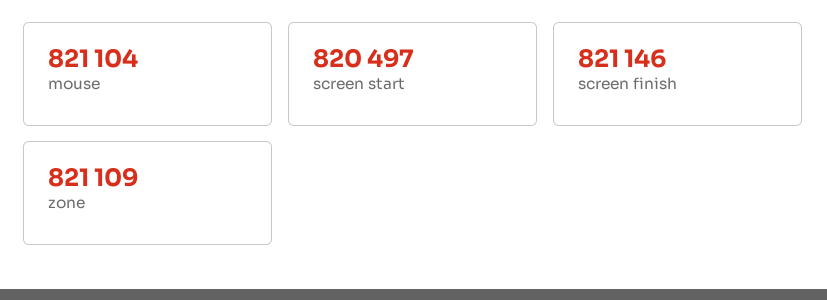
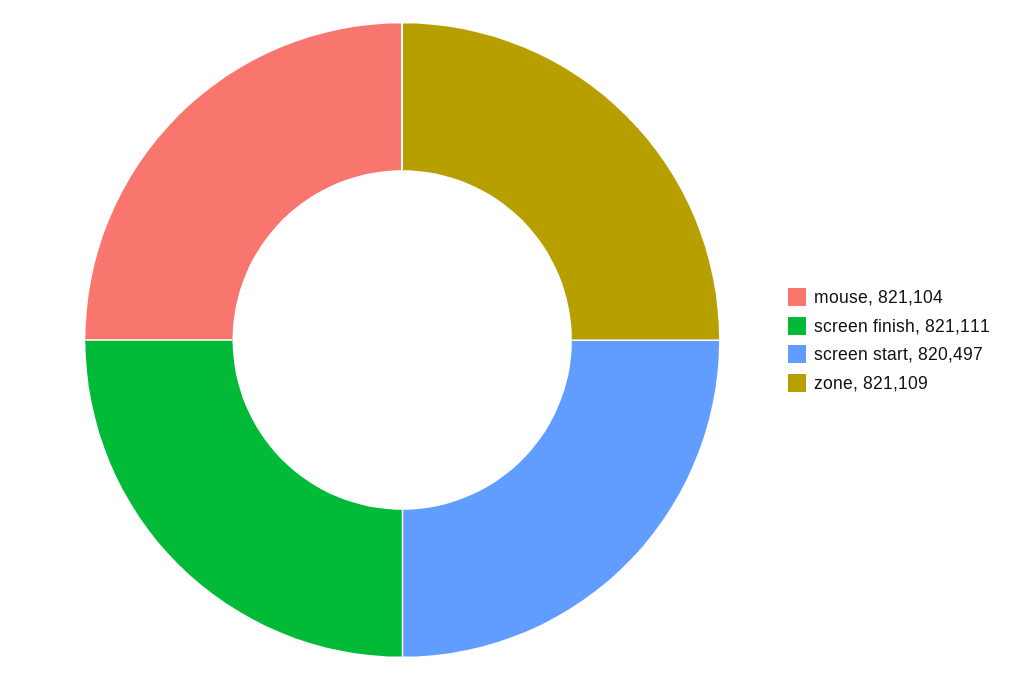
  {
    "mouse": 821104,
    "screen start": 820497,
-   "screen finish": 821146,
+   "screen finish": 821111,
    "zone": 821109
  }

